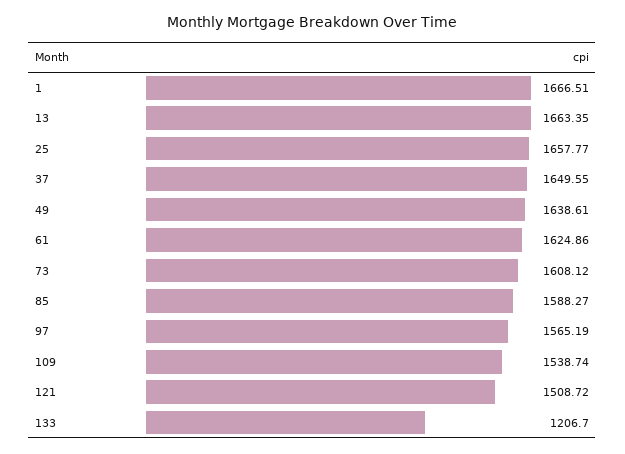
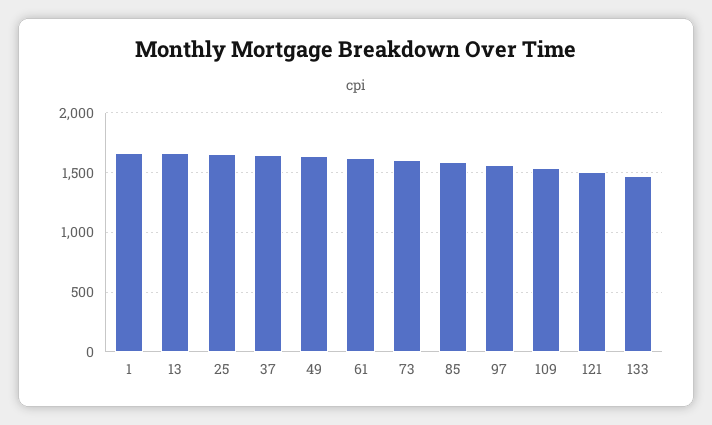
  {
    "1": 1666.51,
    "13": 1663.35,
    "25": 1657.77,
    "37": 1649.55,
    "49": 1638.61,
    "61": 1624.86,
    "73": 1608.12,
    "85": 1588.27,
    "97": 1565.19,
    "109": 1538.74,
    "121": 1508.72,
-   "133": 1206.7
+   "133": 1500
  }

